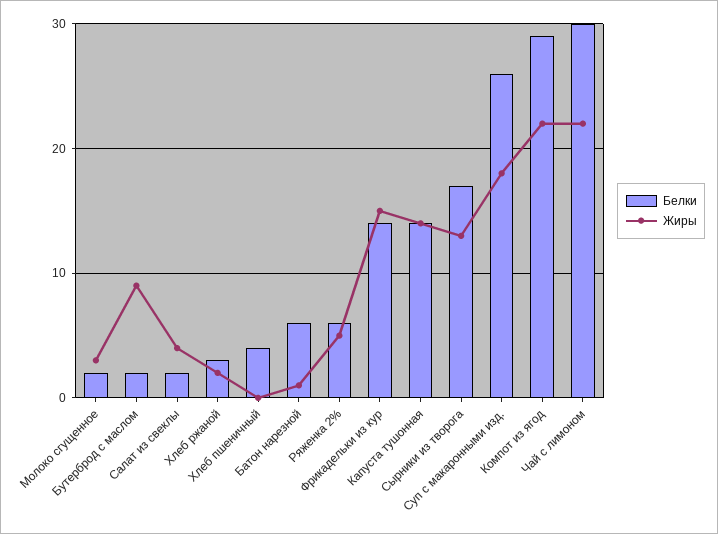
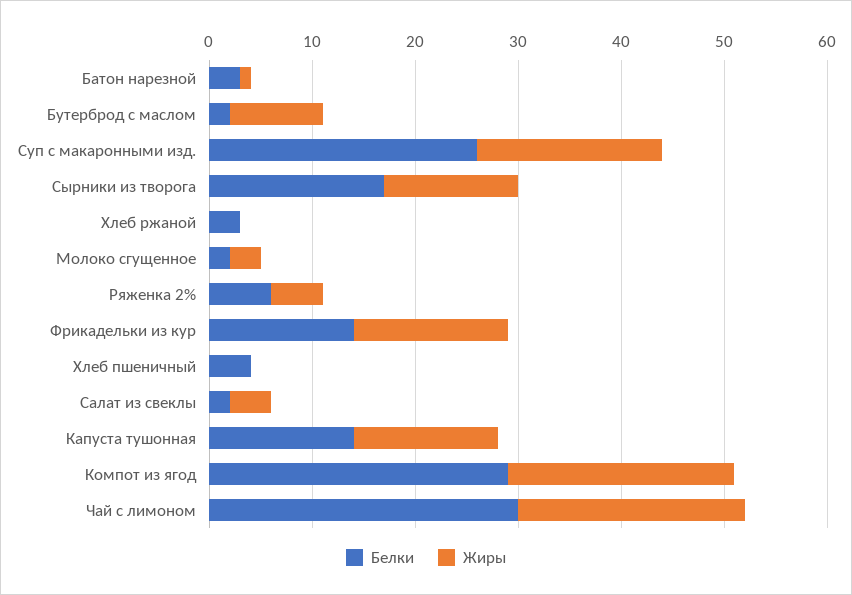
  {
    "Белки": {
      "Молоко сгущенное": 2,
      "Бутерброд с маслом": 2,
      "Салат из свеклы": 2,
      "Хлеб ржаной": 3,
      "Хлеб пшеничный": 4,
-     "Батон нарезной": 6,
+     "Батон нарезной": 3,
      "Ряженка 2%": 6,
      "Фрикадельки из кур": 14,
      "Капуста тушонная": 14,
      "Сырники из творога": 17,
      "Суп с макаронными изд.": 26,
      "Компот из ягод": 29,
      "Чай с лимоном": 30
    },
    "Жиры": {
      "Молоко сгущенное": 3,
      "Бутерброд с маслом": 9,
      "Салат из свеклы": 4,
-     "Хлеб ржаной": 2,
+     "Хлеб ржаной": 0,
      "Хлеб пшеничный": 0,
      "Батон нарезной": 1,
      "Ряженка 2%": 5,
      "Фрикадельки из кур": 15,
      "Капуста тушонная": 14,
      "Сырники из творога": 13,
      "Суп с макаронными изд.": 18,
      "Компот из ягод": 22,
      "Чай с лимоном": 22
    }
  }

